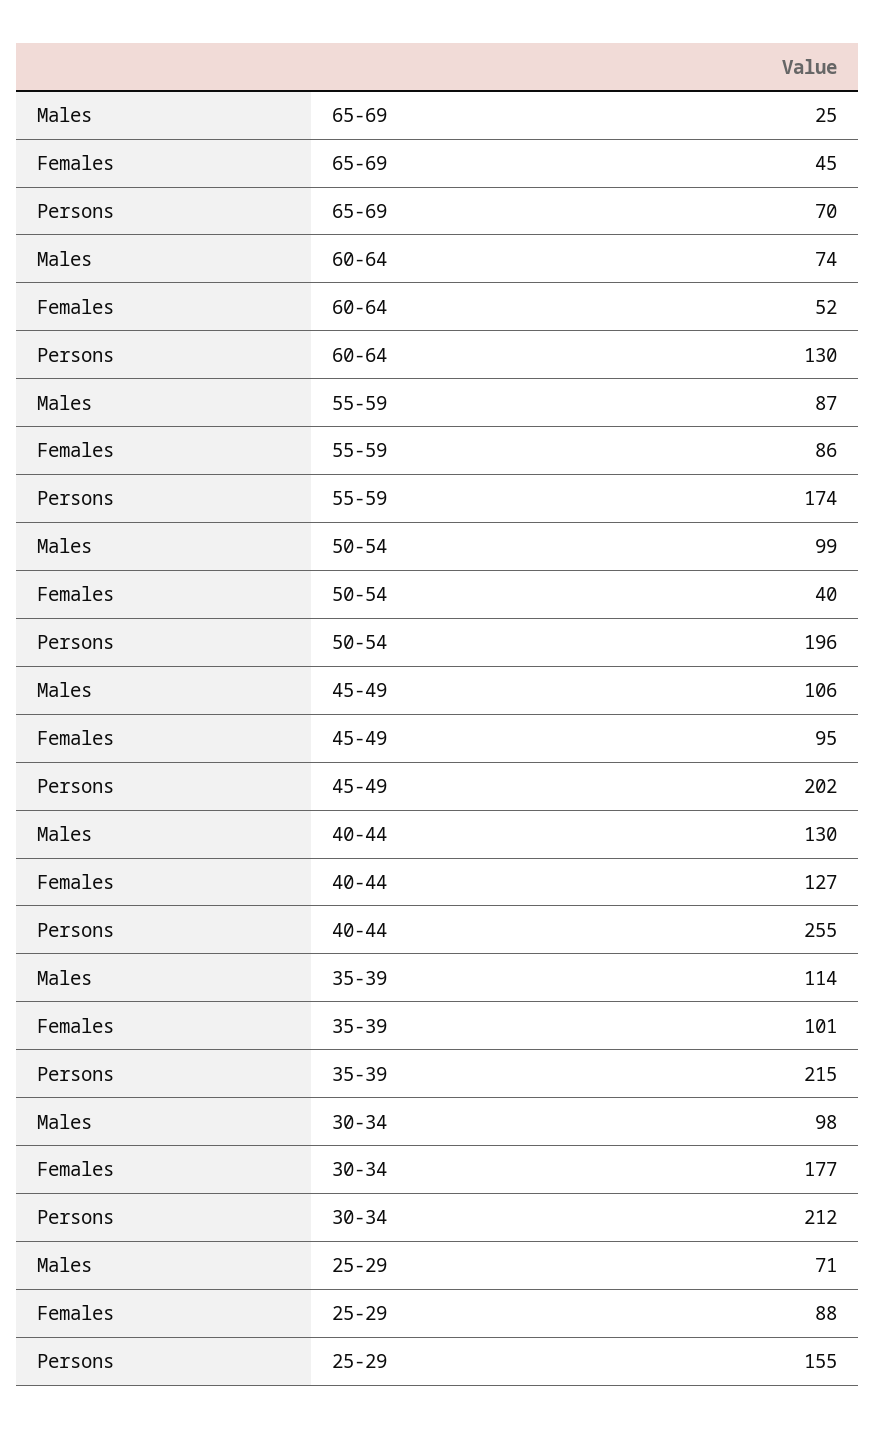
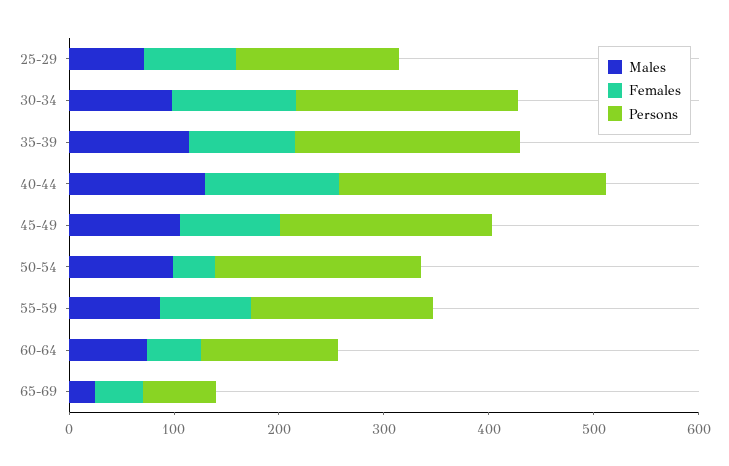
  {
    "Males": {
      "65-69": 25,
      "60-64": 74,
      "55-59": 87,
      "50-54": 99,
      "45-49": 106,
      "40-44": 130,
      "35-39": 114,
      "30-34": 98,
      "25-29": 71
    },
    "Females": {
      "65-69": 45,
      "60-64": 52,
      "55-59": 86,
      "50-54": 40,
      "45-49": 95,
      "40-44": 127,
      "35-39": 101,
-     "30-34": 177,
+     "30-34": 120,
      "25-29": 88
    },
    "Persons": {
      "65-69": 70,
      "60-64": 130,
      "55-59": 174,
      "50-54": 196,
      "45-49": 202,
      "40-44": 255,
      "35-39": 215,
      "30-34": 212,
      "25-29": 155
    }
  }

